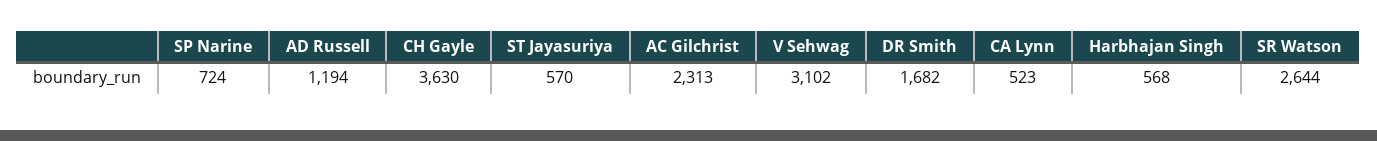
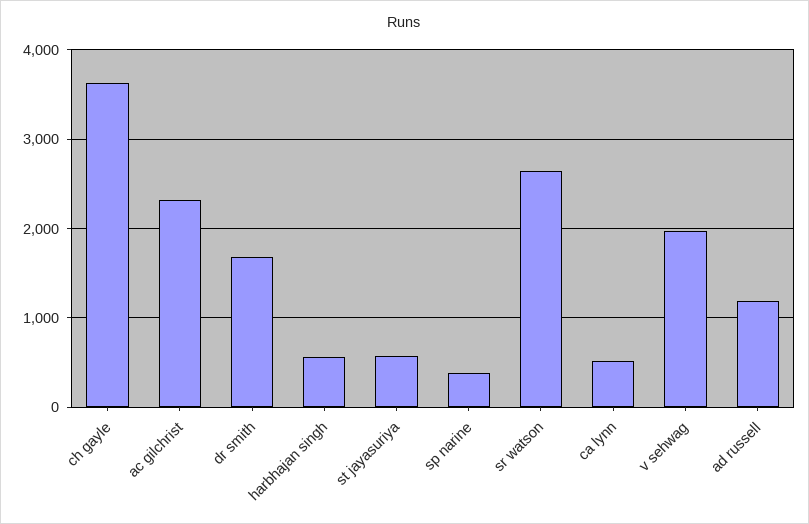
  {
-   "SP Narine": 724,
+   "SP Narine": 400,
    "AD Russell": 1194,
    "CH Gayle": 3630,
    "ST Jayasuriya": 570,
    "AC Gilchrist": 2313,
-   "V Sehwag": 3102,
+   "V Sehwag": 2000,
    "DR Smith": 1682,
    "CA Lynn": 523,
    "Harbhajan Singh": 568,
    "SR Watson": 2644
  }

